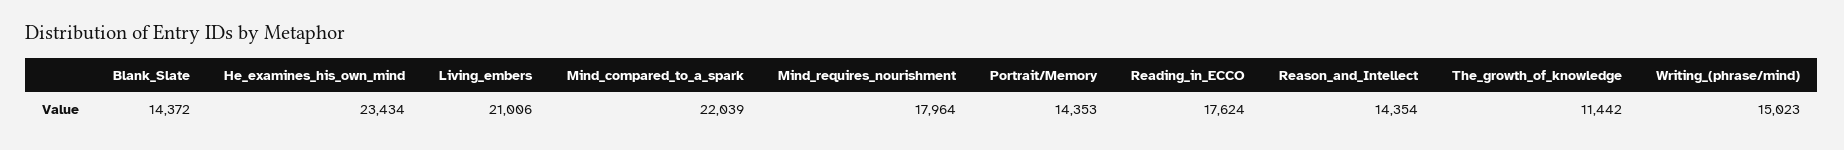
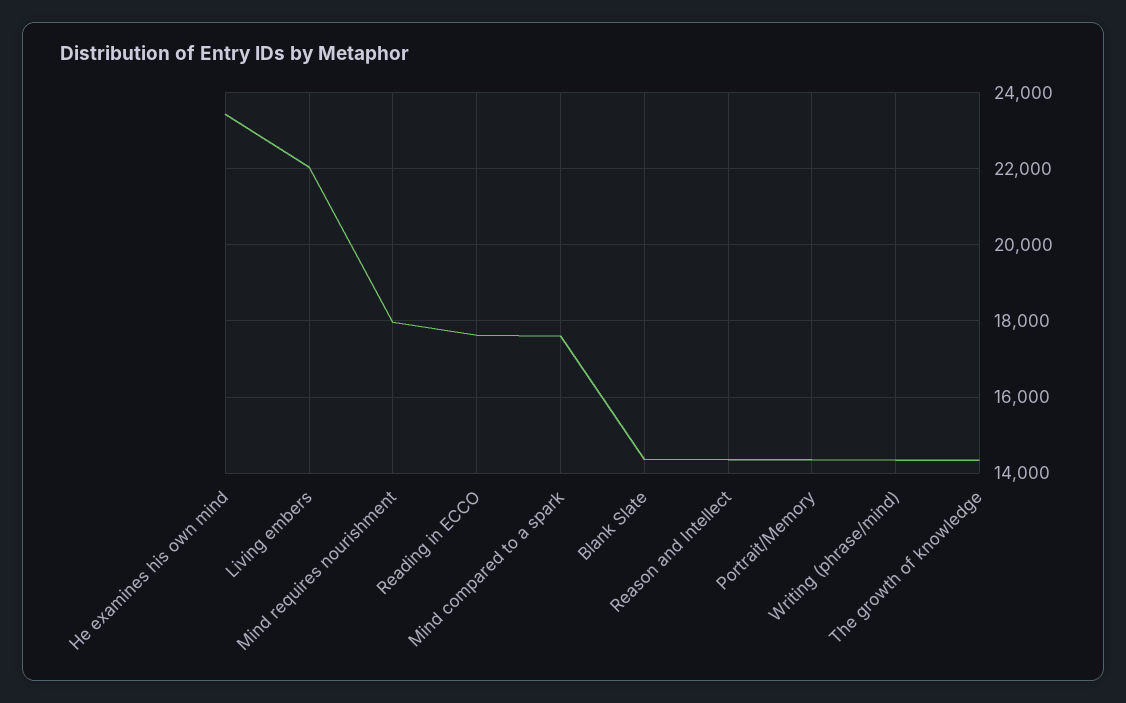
  {
    "Blank_Slate": 14372,
    "He_examines_his_own_mind": 23434,
-   "Living_embers": 21006,
+   "Living_embers": 22000,
-   "Mind_compared_to_a_spark": 22039,
+   "Mind_compared_to_a_spark": 17600,
    "Mind_requires_nourishment": 17964,
    "Portrait/Memory": 14353,
    "Reading_in_ECCO": 17624,
    "Reason_and_Intellect": 14354,
-   "The_growth_of_knowledge": 11442,
+   "The_growth_of_knowledge": 14400,
-   "Writing_(phrase/mind)": 15023
+   "Writing_(phrase/mind)": 14400
  }

